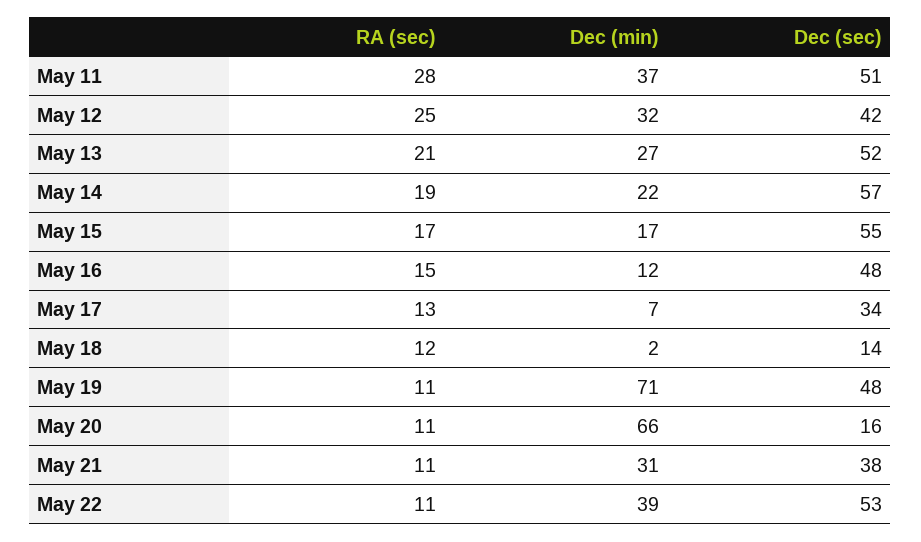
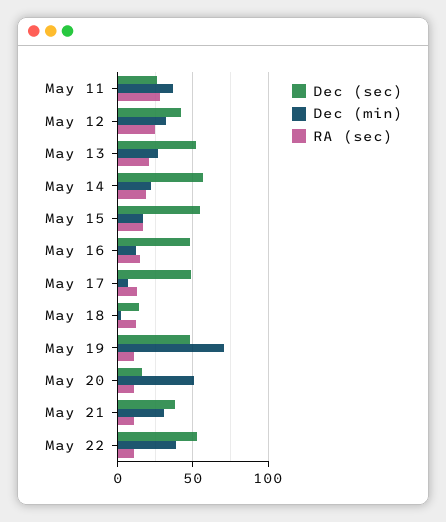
  {
    "RA (sec)": {
      "May 11": 28,
      "May 12": 25,
      "May 13": 21,
      "May 14": 19,
      "May 15": 17,
      "May 16": 15,
      "May 17": 13,
      "May 18": 12,
      "May 19": 11,
      "May 20": 11,
      "May 21": 11,
      "May 22": 11
    },
    "Dec (min)": {
      "May 11": 37,
      "May 12": 32,
      "May 13": 27,
      "May 14": 22,
      "May 15": 17,
      "May 16": 12,
      "May 17": 7,
      "May 18": 2,
      "May 19": 71,
-     "May 20": 66,
+     "May 20": 50,
      "May 21": 31,
      "May 22": 39
    },
    "Dec (sec)": {
-     "May 11": 51,
+     "May 11": 25,
      "May 12": 42,
      "May 13": 52,
      "May 14": 57,
      "May 15": 55,
      "May 16": 48,
-     "May 17": 34,
+     "May 17": 50,
      "May 18": 14,
      "May 19": 48,
      "May 20": 16,
      "May 21": 38,
      "May 22": 53
    }
  }

